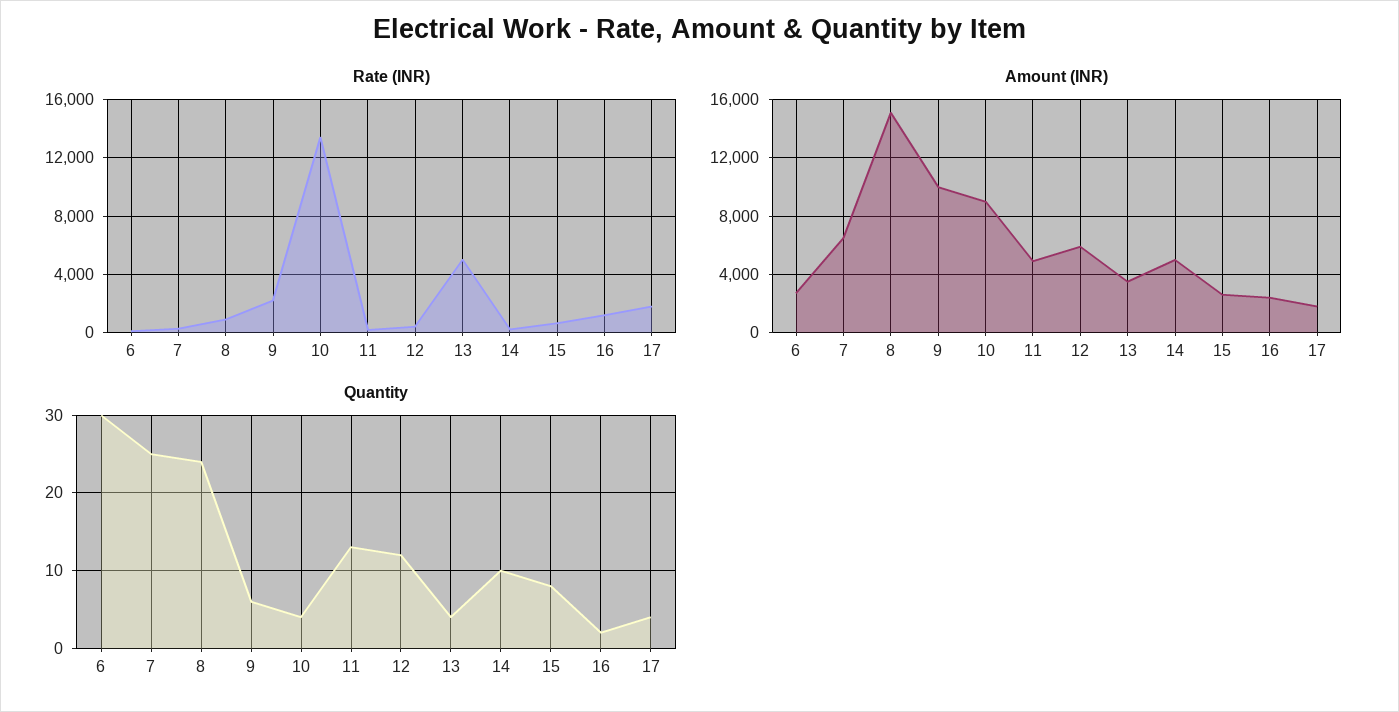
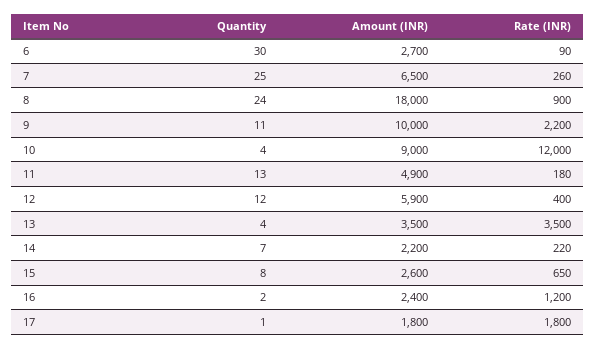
  {
    "Rate (INR)": {
      "6": 90,
      "7": 260,
      "8": 900,
      "9": 2200,
-     "10": 13500,
+     "10": 12000,
      "11": 180,
      "12": 400,
-     "13": 5000,
+     "13": 3500,
      "14": 220,
      "15": 650,
      "16": 1200,
      "17": 1800
    },
    "Amount (INR)": {
      "6": 2700,
      "7": 6500,
-     "8": 15000,
+     "8": 18000,
      "9": 10000,
      "10": 9000,
      "11": 4900,
      "12": 5900,
      "13": 3500,
-     "14": 5000,
+     "14": 2200,
      "15": 2600,
      "16": 2400,
      "17": 1800
    },
    "Quantity": {
      "6": 30,
      "7": 25,
      "8": 24,
-     "9": 6,
+     "9": 11,
      "10": 4,
      "11": 13,
      "12": 12,
      "13": 4,
-     "14": 10,
+     "14": 7,
      "15": 8,
      "16": 2,
-     "17": 4
+     "17": 1
    }
  }

